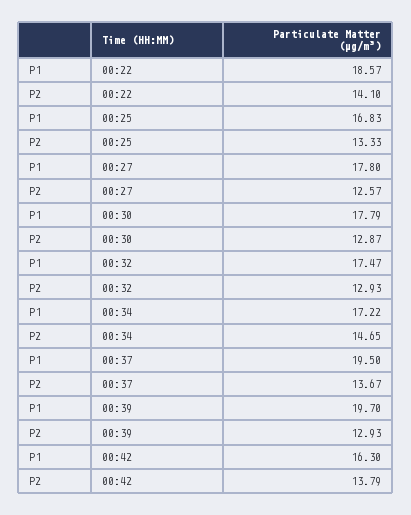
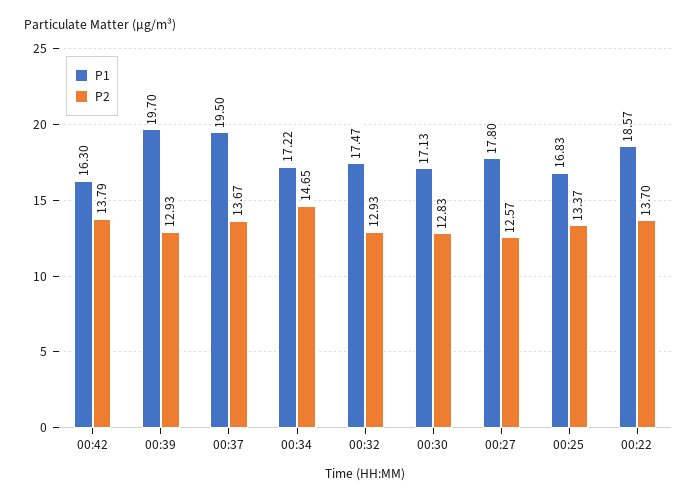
  {
    "P1": {
      "00:22": 18.57,
      "00:25": 16.83,
      "00:27": 17.8,
-     "00:30": 17.79,
+     "00:30": 17.13,
      "00:32": 17.47,
      "00:34": 17.22,
      "00:37": 19.5,
      "00:39": 19.7,
      "00:42": 16.3
    },
    "P2": {
-     "00:22": 14.1,
+     "00:22": 13.7,
-     "00:25": 13.33,
+     "00:25": 13.37,
      "00:27": 12.57,
-     "00:30": 12.87,
+     "00:30": 12.83,
      "00:32": 12.93,
      "00:34": 14.65,
      "00:37": 13.67,
      "00:39": 12.93,
      "00:42": 13.79
    }
  }

